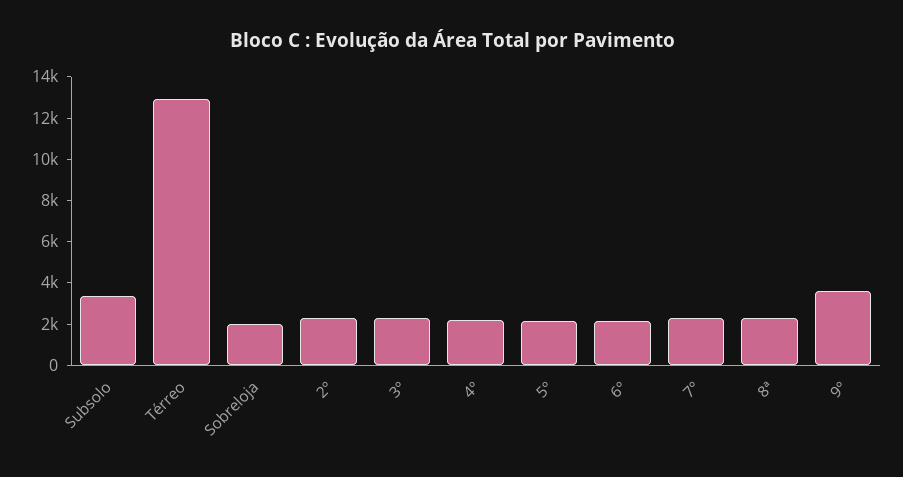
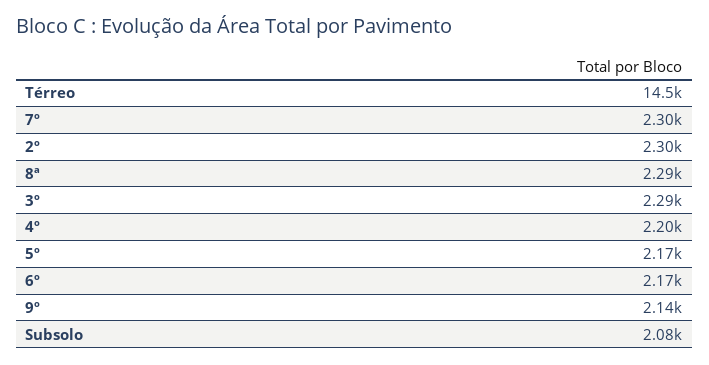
  {
-   "Subsolo": 3500,
+   "Subsolo": 2080,
-   "Térreo": 13000,
+   "Térreo": 14500,
-   "Sobreloja": 2000,
    "2º": 2300,
    "3º": 2290,
    "4º": 2200,
    "5º": 2170,
    "6º": 2170,
    "7º": 2300,
    "8ª": 2290,
-   "9º": 3500
+   "9º": 2140
  }

